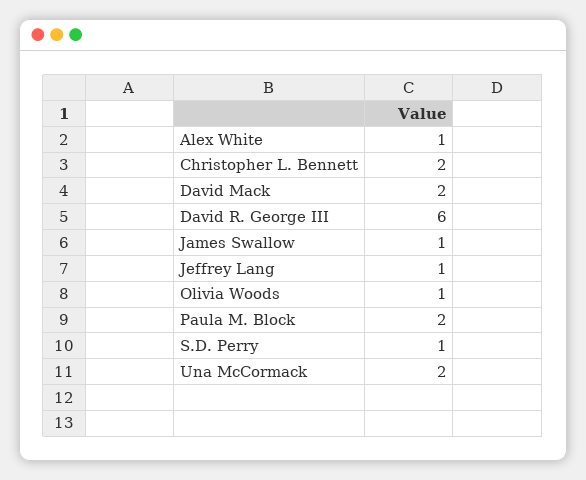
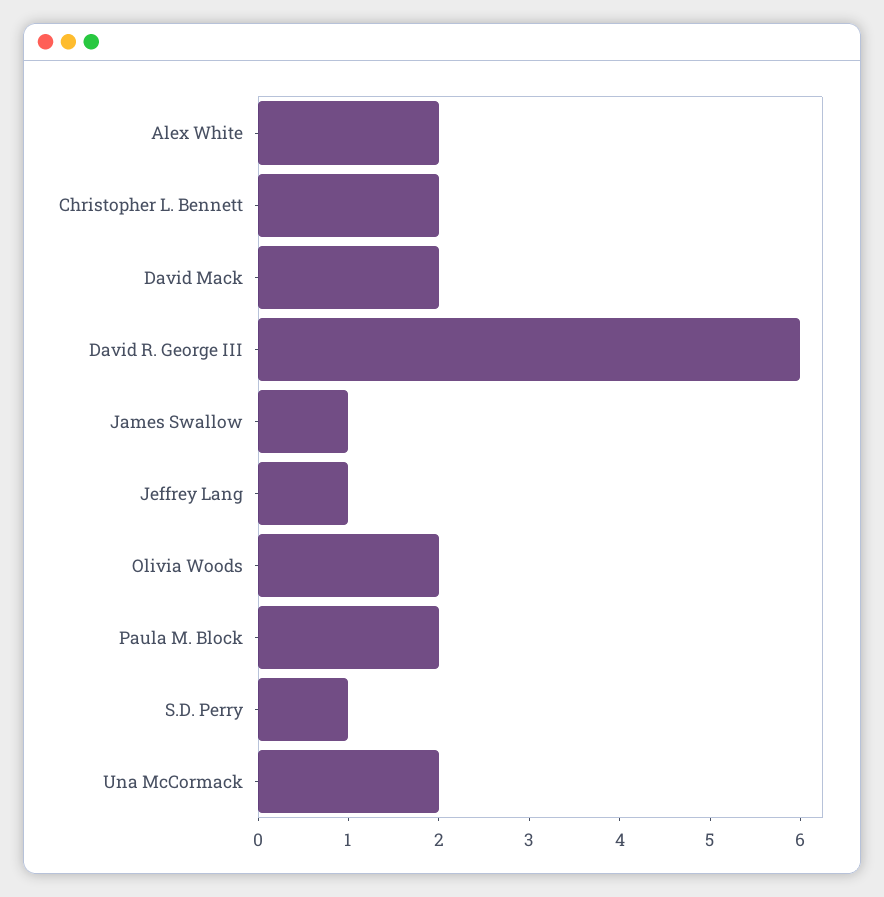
  {
-   "Alex White": 1,
+   "Alex White": 2,
    "Christopher L. Bennett": 2,
    "David Mack": 2,
    "David R. George III": 6,
    "James Swallow": 1,
    "Jeffrey Lang": 1,
-   "Olivia Woods": 1,
+   "Olivia Woods": 2,
    "Paula M. Block": 2,
    "S.D. Perry": 1,
    "Una McCormack": 2
  }

